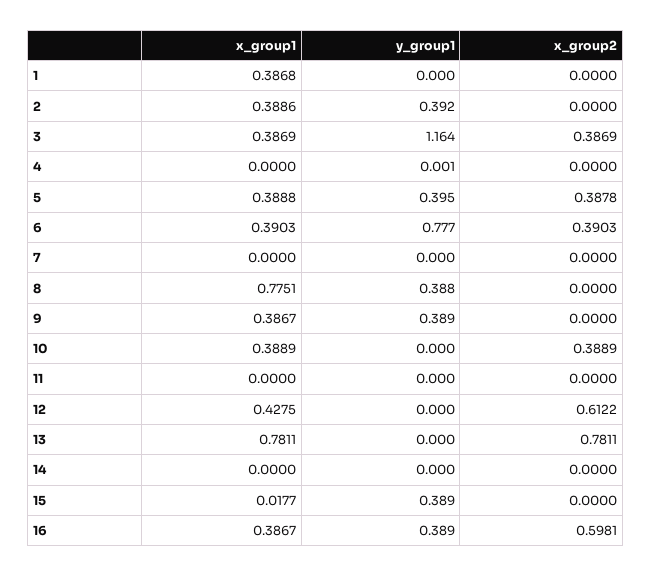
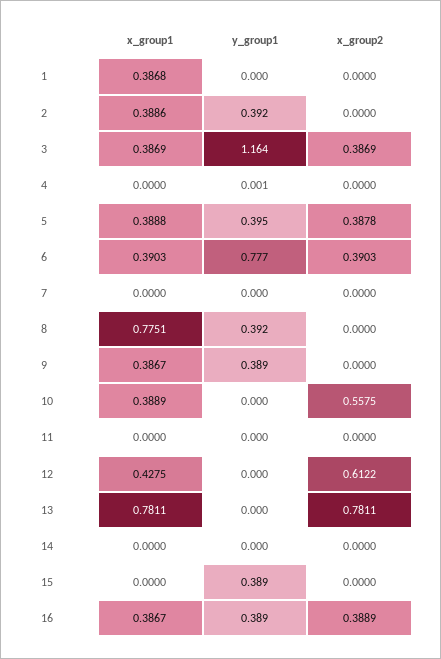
  {
    "x_group1": {
      "1": 0.3868,
      "2": 0.3886,
      "3": 0.3869,
      "4": 0,
      "5": 0.3888,
      "6": 0.3903,
      "7": 0,
      "8": 0.7751,
      "9": 0.3867,
      "10": 0.3889,
      "11": 0,
      "12": 0.4275,
      "13": 0.7811,
      "14": 0,
-     "15": 0.0177,
+     "15": 0,
      "16": 0.3867
    },
    "y_group1": {
      "1": 0,
      "2": 0.392,
      "3": 1.164,
      "4": 0.001,
      "5": 0.395,
      "6": 0.777,
      "7": 0,
-     "8": 0.388,
+     "8": 0.392,
      "9": 0.389,
      "10": 0,
      "11": 0,
      "12": 0,
      "13": 0,
      "14": 0,
      "15": 0.389,
      "16": 0.389
    },
    "x_group2": {
      "1": 0,
      "2": 0,
      "3": 0.3869,
      "4": 0,
      "5": 0.3878,
      "6": 0.3903,
      "7": 0,
      "8": 0,
      "9": 0,
-     "10": 0.3889,
+     "10": 0.5575,
      "11": 0,
      "12": 0.6122,
      "13": 0.7811,
      "14": 0,
      "15": 0,
-     "16": 0.5981
+     "16": 0.3889
    }
  }

